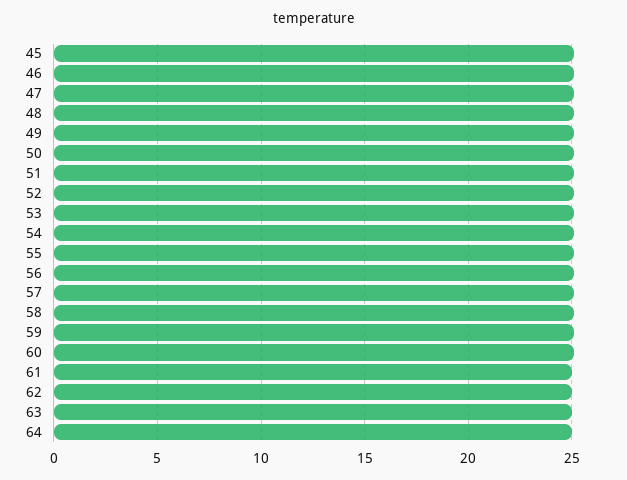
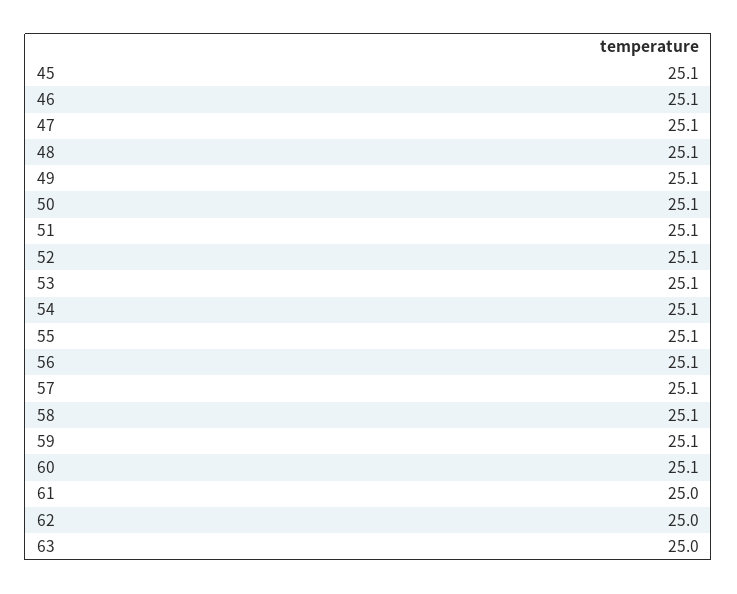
  {
    "45": 25.1,
    "46": 25.1,
    "47": 25.1,
    "48": 25.1,
    "49": 25.1,
    "50": 25.1,
    "51": 25.1,
    "52": 25.1,
    "53": 25.1,
    "54": 25.1,
    "55": 25.1,
    "56": 25.1,
    "57": 25.1,
    "58": 25.1,
    "59": 25.1,
    "60": 25.1,
    "61": 25,
    "62": 25,
-   "63": 25,
+   "63": 25
-   "64": 25
  }

